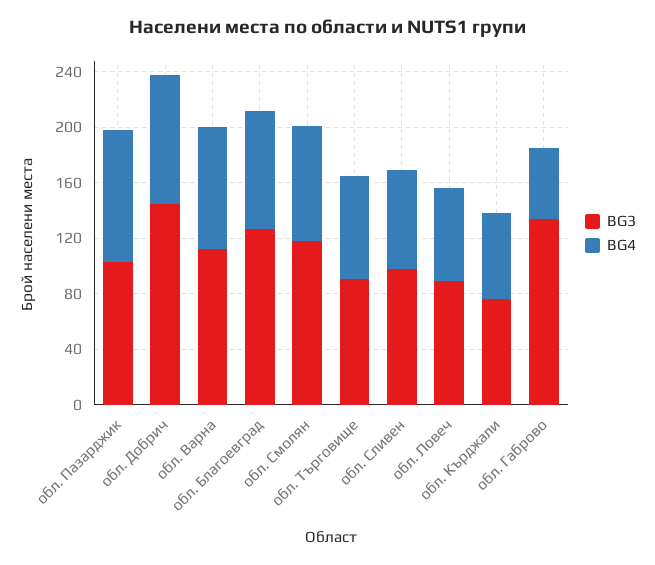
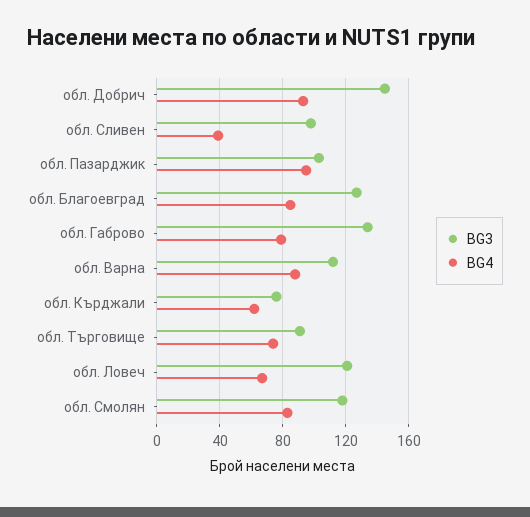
  {
    "BG3": {
      "обл. Пазарджик": 105,
      "обл. Добрич": 145,
      "обл. Варна": 110,
      "обл. Благоевград": 125,
      "обл. Смолян": 120,
      "обл. Търговище": 90,
      "обл. Сливен": 100,
-     "обл. Ловеч": 90,
+     "обл. Ловеч": 120,
      "обл. Кърджали": 75,
      "обл. Габрово": 135
    },
    "BG4": {
      "обл. Пазарджик": 95,
      "обл. Добрич": 95,
      "обл. Варна": 90,
      "обл. Благоевград": 85,
      "обл. Смолян": 85,
      "обл. Търговище": 75,
-     "обл. Сливен": 70,
+     "обл. Сливен": 40,
      "обл. Ловеч": 65,
      "обл. Кърджали": 60,
-     "обл. Габрово": 50
+     "обл. Габрово": 80
    }
  }

